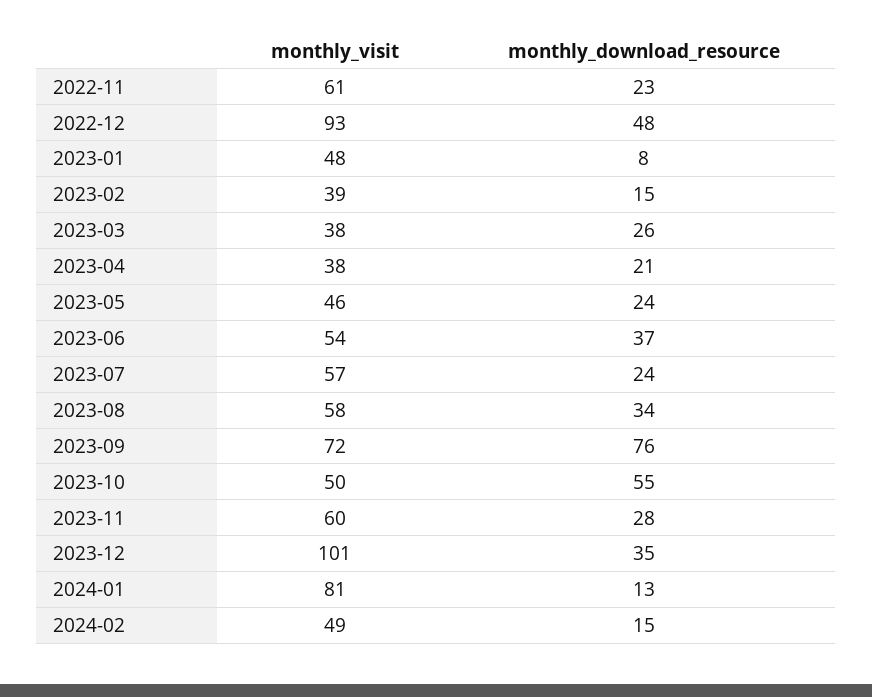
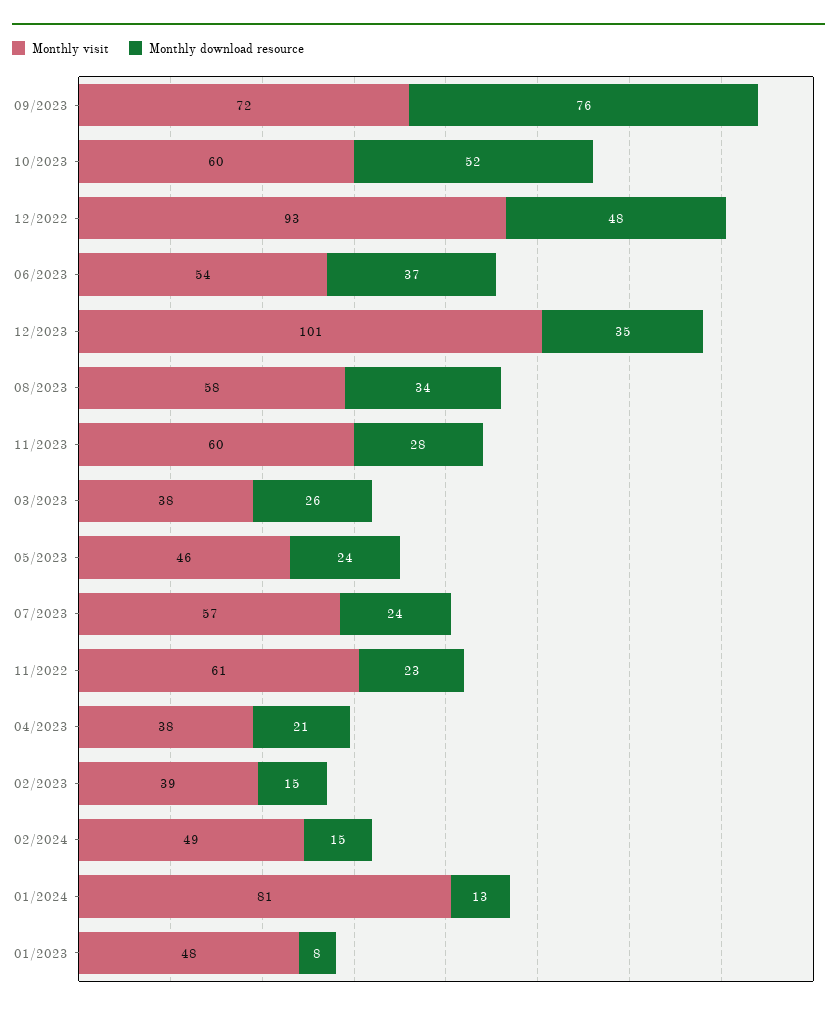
  {
    "monthly_visit": {
      "2022-11": 61,
      "2022-12": 93,
      "2023-01": 48,
      "2023-02": 39,
      "2023-03": 38,
      "2023-04": 38,
      "2023-05": 46,
      "2023-06": 54,
      "2023-07": 57,
      "2023-08": 58,
      "2023-09": 72,
-     "2023-10": 50,
+     "2023-10": 60,
      "2023-11": 60,
      "2023-12": 101,
      "2024-01": 81,
      "2024-02": 49
    },
    "monthly_download_resource": {
      "2022-11": 23,
      "2022-12": 48,
      "2023-01": 8,
      "2023-02": 15,
      "2023-03": 26,
      "2023-04": 21,
      "2023-05": 24,
      "2023-06": 37,
      "2023-07": 24,
      "2023-08": 34,
      "2023-09": 76,
-     "2023-10": 55,
+     "2023-10": 52,
      "2023-11": 28,
      "2023-12": 35,
      "2024-01": 13,
      "2024-02": 15
    }
  }

